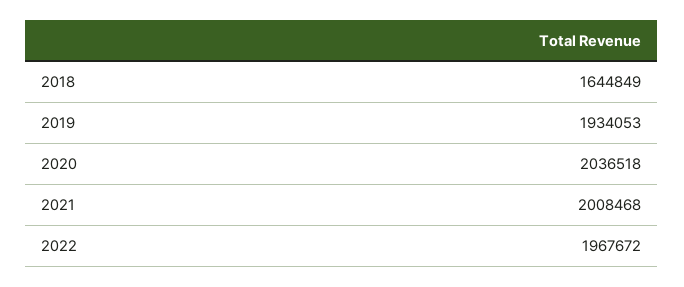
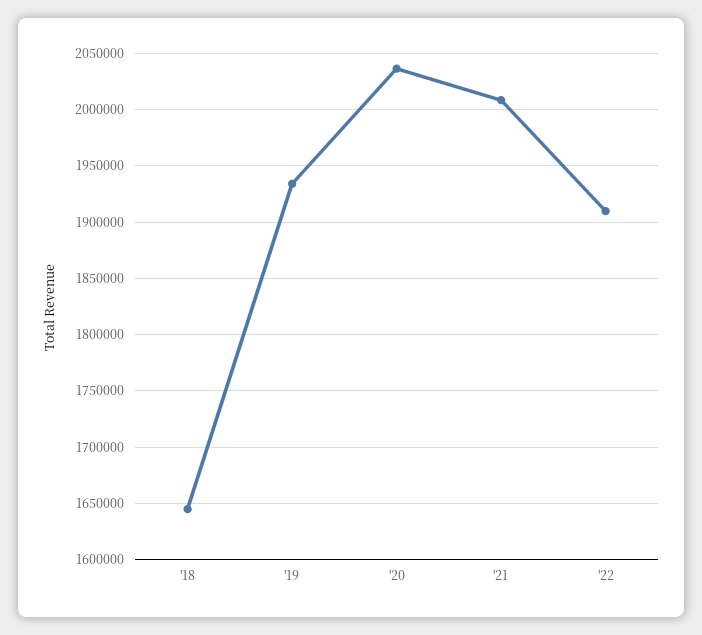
  {
    "2018": 1644849,
    "2019": 1934053,
    "2020": 2036518,
    "2021": 2008468,
-   "2022": 1967672
+   "2022": 1910000
  }

